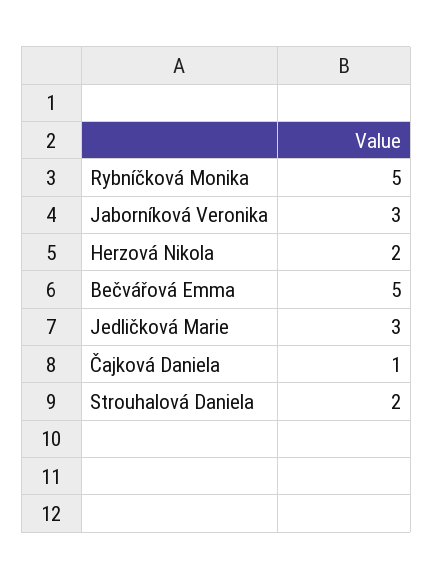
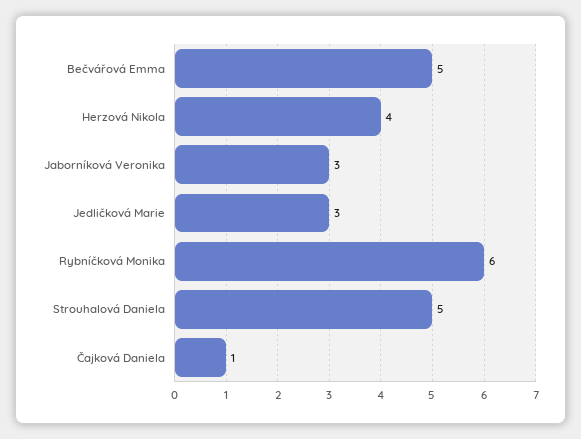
  {
-   "Rybníčková Monika": 5,
+   "Rybníčková Monika": 6,
    "Jaborníková Veronika": 3,
-   "Herzová Nikola": 2,
+   "Herzová Nikola": 4,
    "Bečvářová Emma": 5,
    "Jedličková Marie": 3,
    "Čajková Daniela": 1,
-   "Strouhalová Daniela": 2
+   "Strouhalová Daniela": 5
  }

